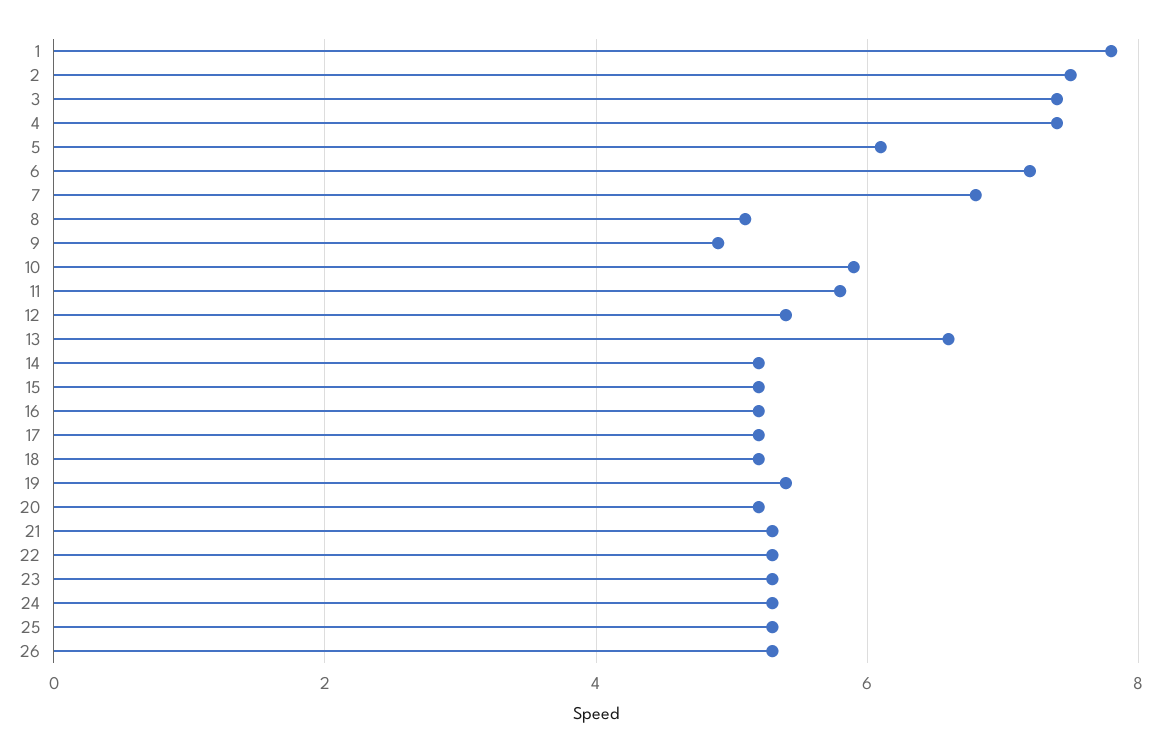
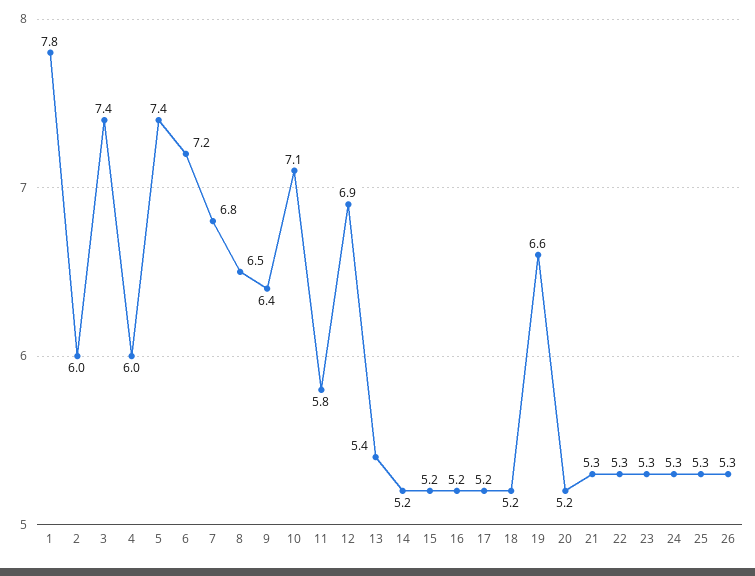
  {
    "1": 7.8,
-   "2": 7.5,
+   "2": 6,
    "3": 7.4,
-   "4": 7.5,
+   "4": 6,
-   "5": 6,
+   "5": 7.4,
    "6": 7.2,
    "7": 6.8,
-   "8": 5,
+   "8": 6.5,
-   "9": 5,
+   "9": 6.4,
-   "10": 6,
+   "10": 7.1,
    "11": 5.8,
-   "12": 5.5,
+   "12": 6.9,
-   "13": 6.5,
+   "13": 5.4,
    "14": 5.2,
    "15": 5.2,
    "16": 5.2,
    "17": 5.2,
    "18": 5.2,
-   "19": 5.5,
+   "19": 6.6,
    "20": 5.2,
    "21": 5.3,
    "22": 5.3,
    "23": 5.3,
    "24": 5.3,
    "25": 5.3,
    "26": 5.3
  }

